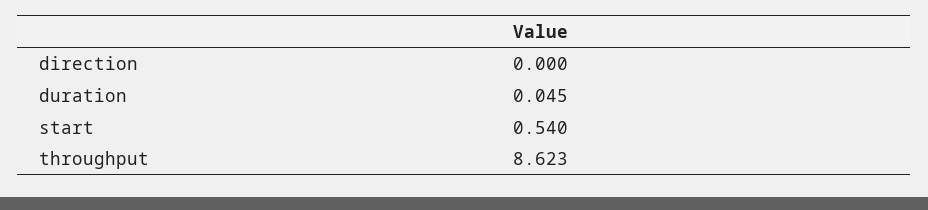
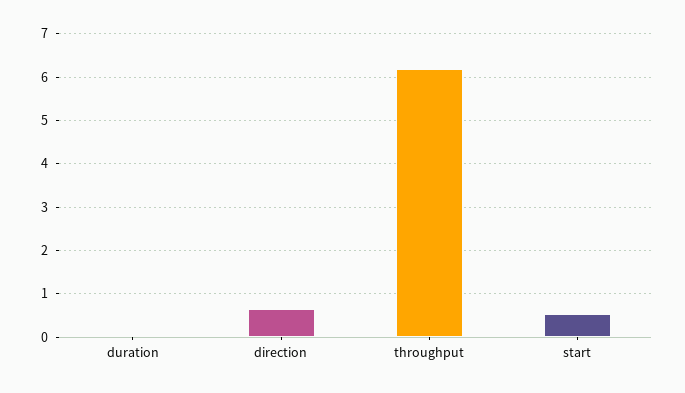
  {
-   "direction": 0,
+   "direction": 0.6,
    "duration": 0.045,
    "start": 0.54,
-   "throughput": 8.623
+   "throughput": 6.2
  }

